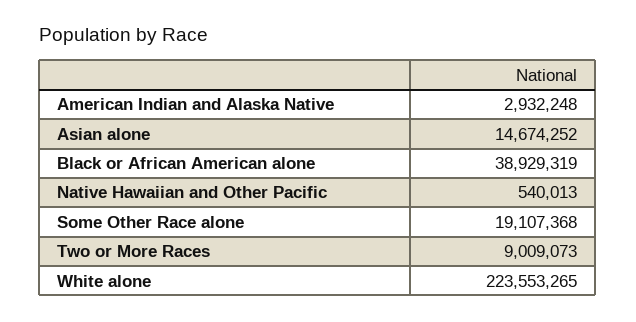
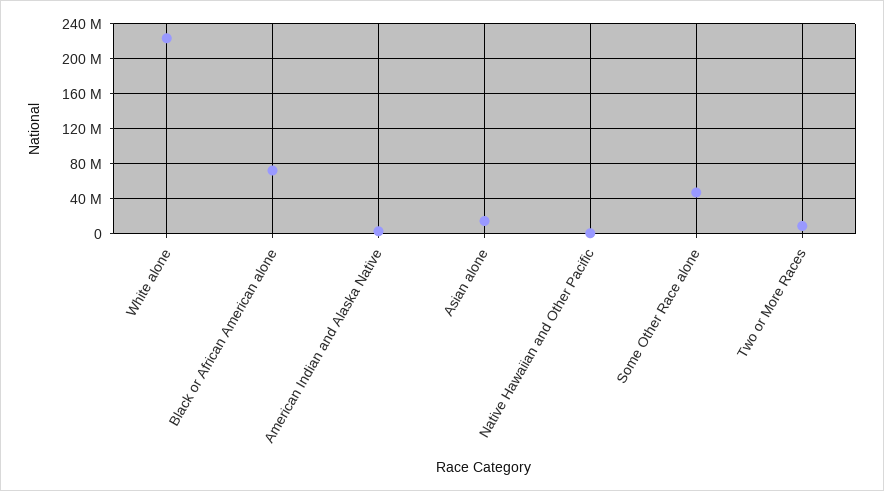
  {
    "American Indian and Alaska Native": 2932248,
    "Asian alone": 14674252,
-   "Black or African American alone": 38929319,
+   "Black or African American alone": 70000000,
    "Native Hawaiian and Other Pacific": 540013,
-   "Some Other Race alone": 19107368,
+   "Some Other Race alone": 50000000,
    "Two or More Races": 9009073,
    "White alone": 223553265
  }

